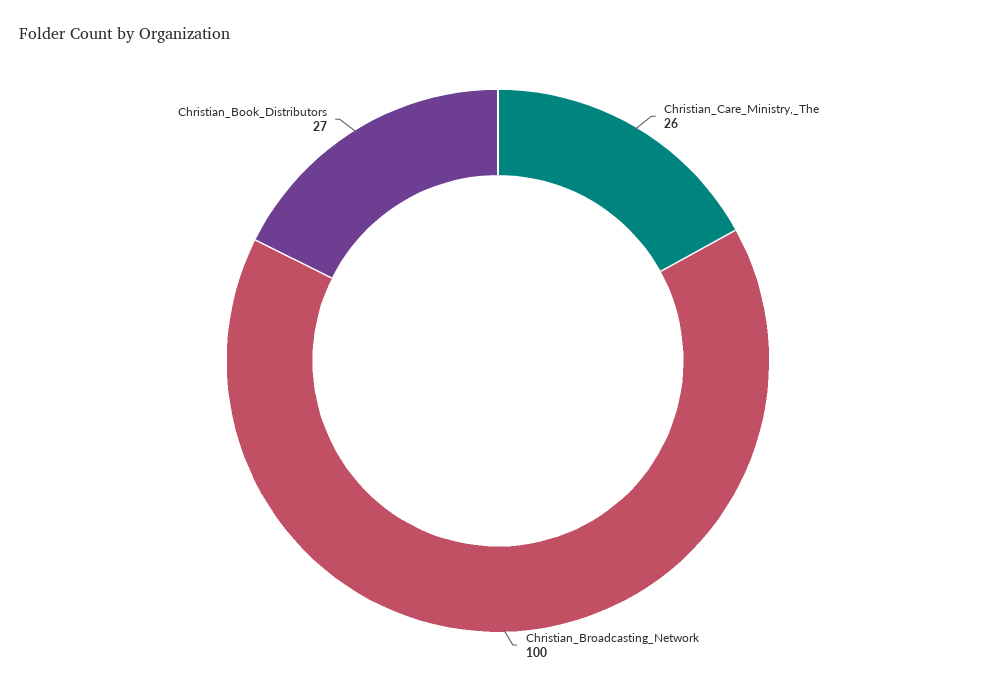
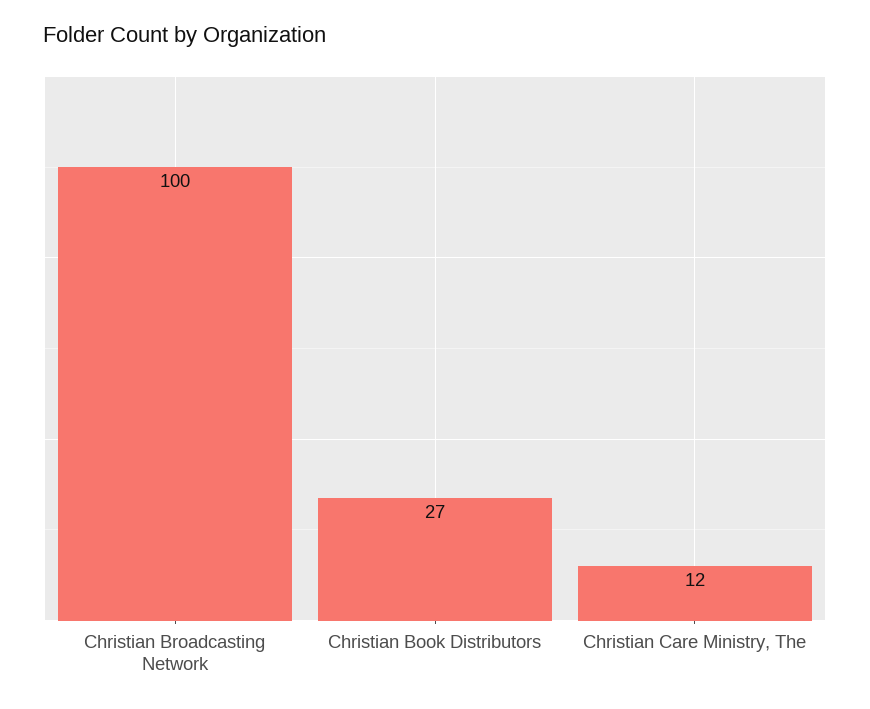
  {
-   "Christian_Care_Ministry,_The": 26,
+   "Christian_Care_Ministry,_The": 12,
    "Christian_Broadcasting_Network": 100,
    "Christian_Book_Distributors": 27
  }

